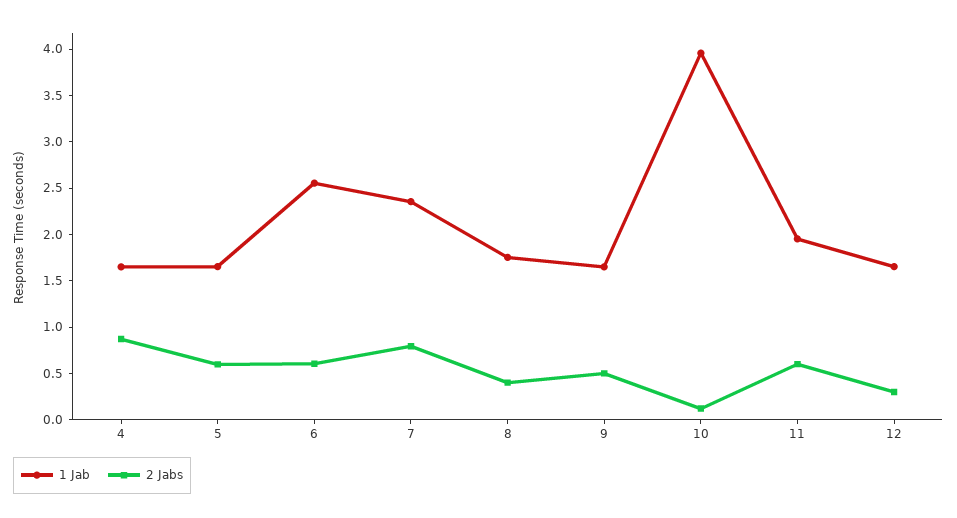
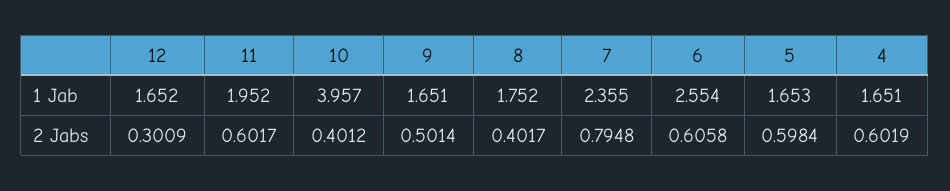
  {
    "1 Jab": {
      "4": 1.651,
      "5": 1.653,
      "6": 2.554,
      "7": 2.355,
      "8": 1.752,
      "9": 1.651,
      "10": 3.957,
      "11": 1.952,
      "12": 1.652
    },
    "2 Jabs": {
-     "4": 0.9,
+     "4": 0.6019,
      "5": 0.5984,
      "6": 0.6058,
      "7": 0.7948,
      "8": 0.4017,
      "9": 0.5014,
-     "10": 0.1,
+     "10": 0.4012,
      "11": 0.6017,
      "12": 0.3009
    }
  }

